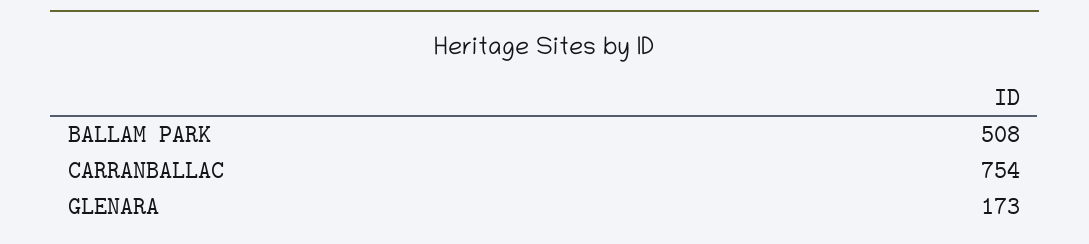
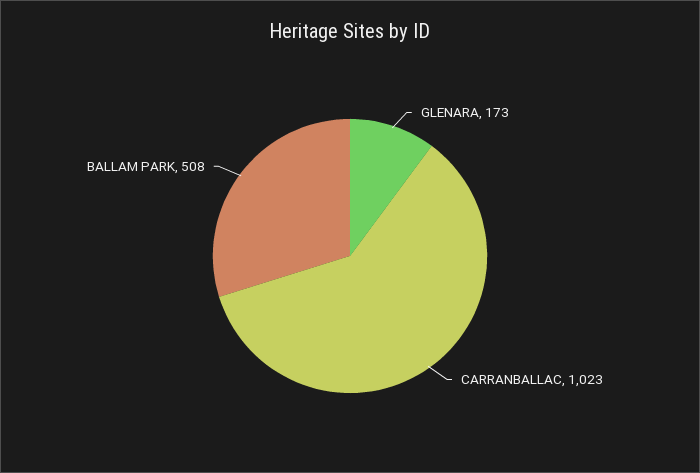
  {
    "BALLAM PARK": 508,
-   "CARRANBALLAC": 754,
+   "CARRANBALLAC": 1023,
    "GLENARA": 173
  }

